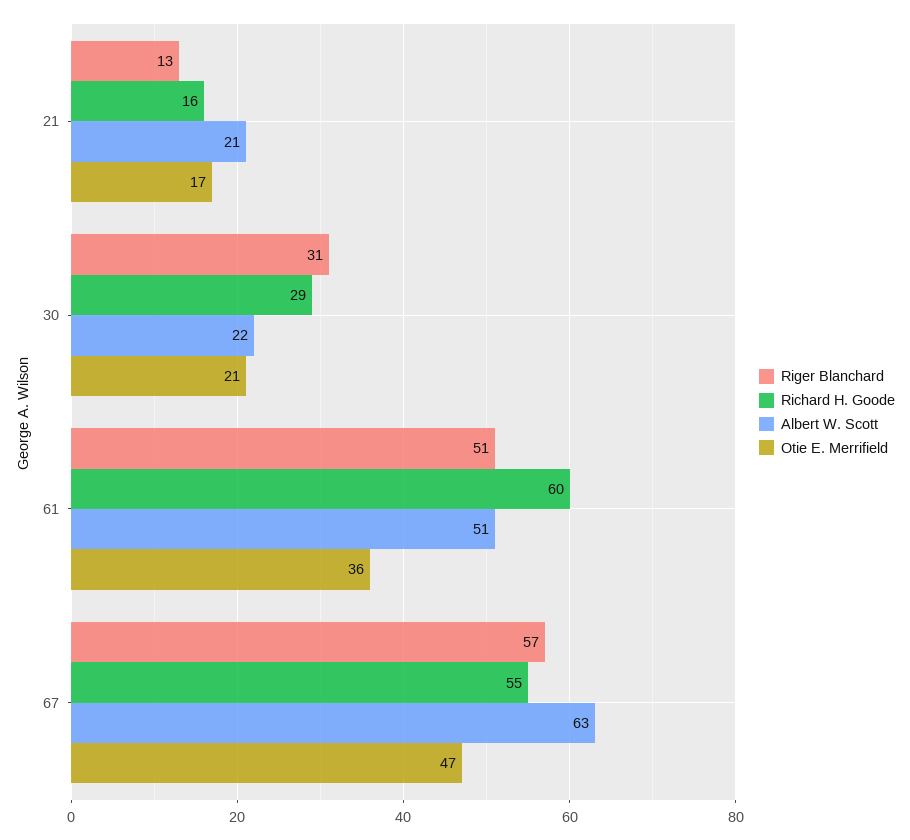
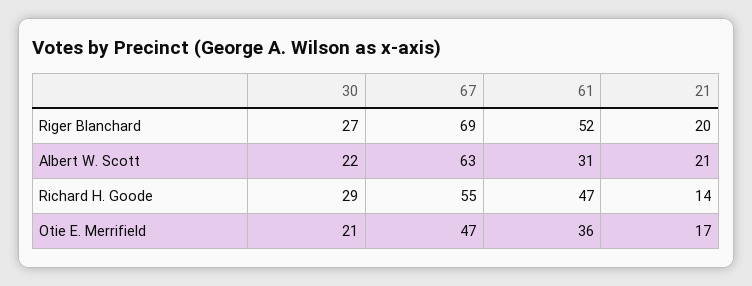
  {
    "Riger Blanchard": {
-     "21": 13,
+     "21": 20,
-     "30": 31,
+     "30": 27,
-     "61": 51,
+     "61": 52,
-     "67": 57
+     "67": 69
    },
    "Richard H. Goode": {
-     "21": 16,
+     "21": 14,
      "30": 29,
-     "61": 60,
+     "61": 47,
      "67": 55
    },
    "Albert W. Scott": {
      "21": 21,
      "30": 22,
-     "61": 51,
+     "61": 31,
      "67": 63
    },
    "Otie E. Merrifield": {
      "21": 17,
      "30": 21,
      "61": 36,
      "67": 47
    }
  }

